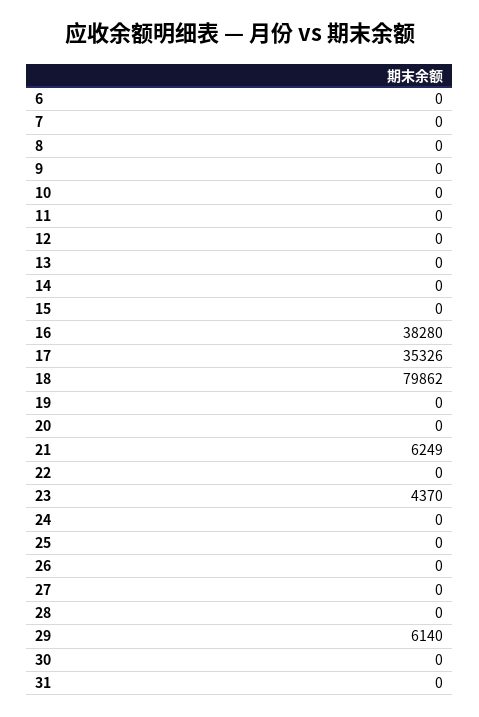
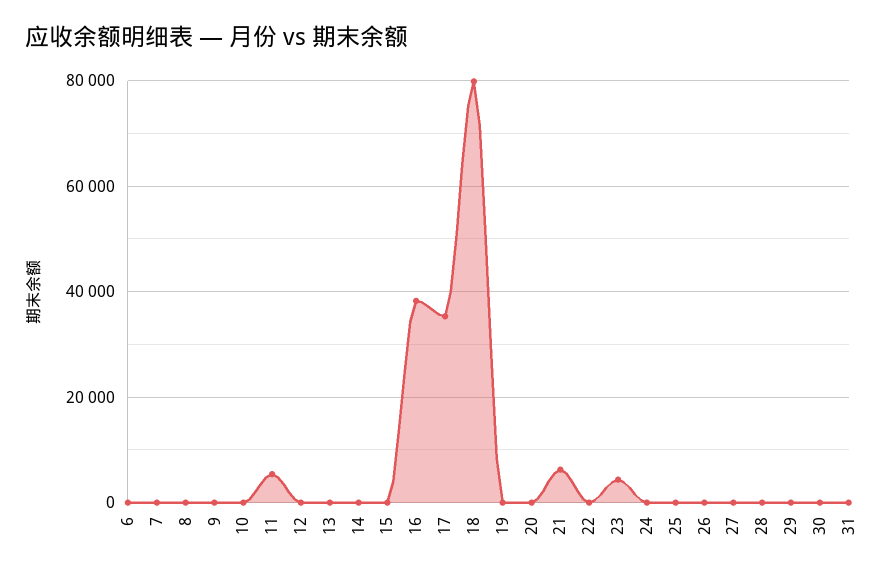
  {
    "6": 0,
    "7": 0,
    "8": 0,
    "9": 0,
    "10": 0,
-   "11": 0,
+   "11": 6000,
    "12": 0,
    "13": 0,
    "14": 0,
    "15": 0,
    "16": 38280,
    "17": 35326,
    "18": 79862,
    "19": 0,
    "20": 0,
    "21": 6249,
    "22": 0,
    "23": 4370,
    "24": 0,
    "25": 0,
    "26": 0,
    "27": 0,
    "28": 0,
-   "29": 6140,
+   "29": 0,
    "30": 0,
    "31": 0
  }

